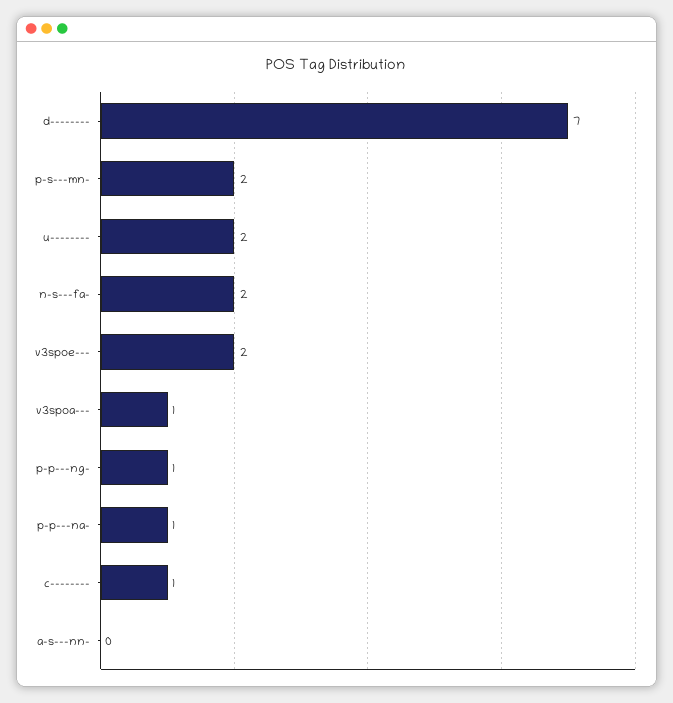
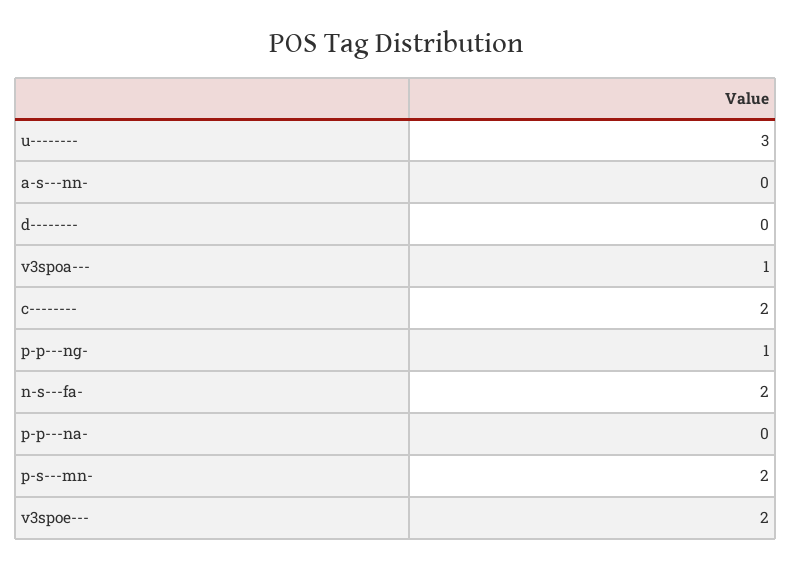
  {
-   "d--------": 7,
+   "d--------": 0,
    "p-s---mn-": 2,
-   "u--------": 2,
+   "u--------": 3,
    "n-s---fa-": 2,
    "v3spoe---": 2,
    "v3spoa---": 1,
    "p-p---ng-": 1,
-   "p-p---na-": 1,
+   "p-p---na-": 0,
-   "c--------": 1,
+   "c--------": 2,
    "a-s---nn-": 0
  }

